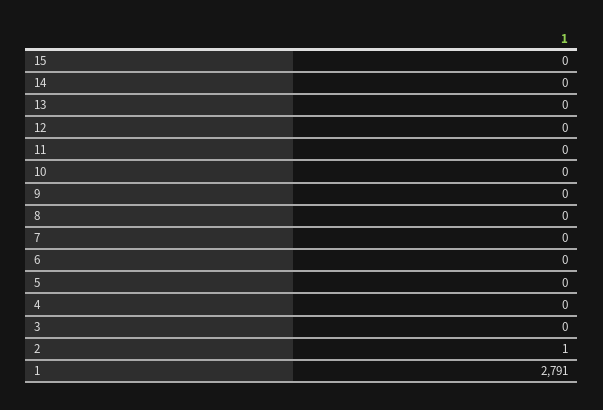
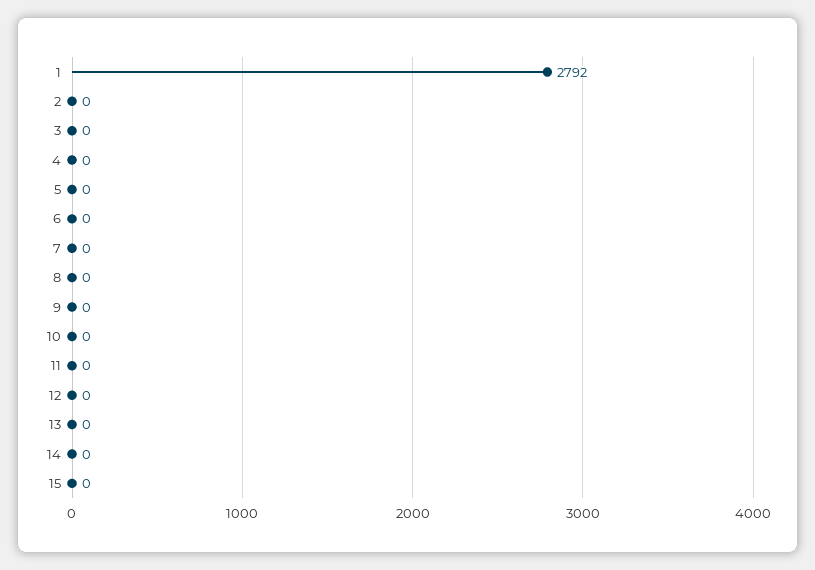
  {
    "15": 0,
    "14": 0,
    "13": 0,
    "12": 0,
    "11": 0,
    "10": 0,
    "9": 0,
    "8": 0,
    "7": 0,
    "6": 0,
    "5": 0,
    "4": 0,
    "3": 0,
-   "2": 1,
+   "2": 0,
-   "1": 2791
+   "1": 2792
  }

